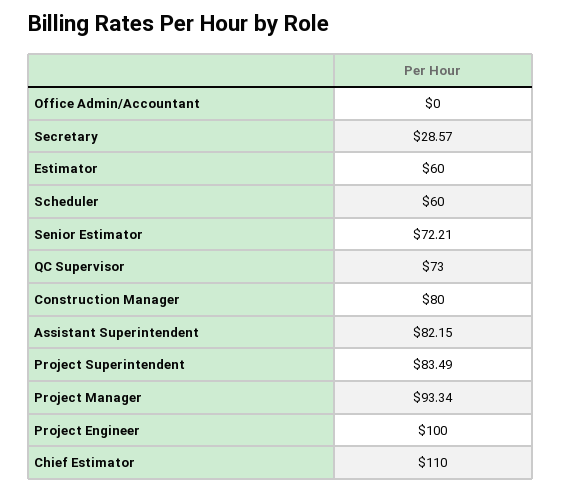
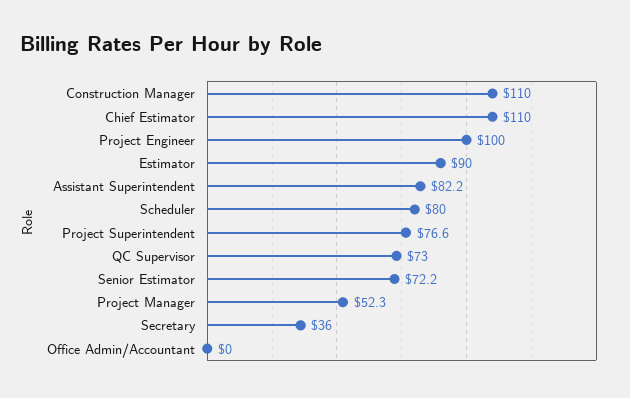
  {
    "Office Admin/Accountant": 0,
-   "Secretary": 28.57,
+   "Secretary": 36,
-   "Estimator": 60,
+   "Estimator": 90,
-   "Scheduler": 60,
+   "Scheduler": 80,
    "Senior Estimator": 72.21,
    "QC Supervisor": 73,
-   "Construction Manager": 80,
+   "Construction Manager": 110,
    "Assistant Superintendent": 82.15,
-   "Project Superintendent": 83.49,
+   "Project Superintendent": 76.6,
-   "Project Manager": 93.34,
+   "Project Manager": 52.3,
    "Project Engineer": 100,
    "Chief Estimator": 110
  }

